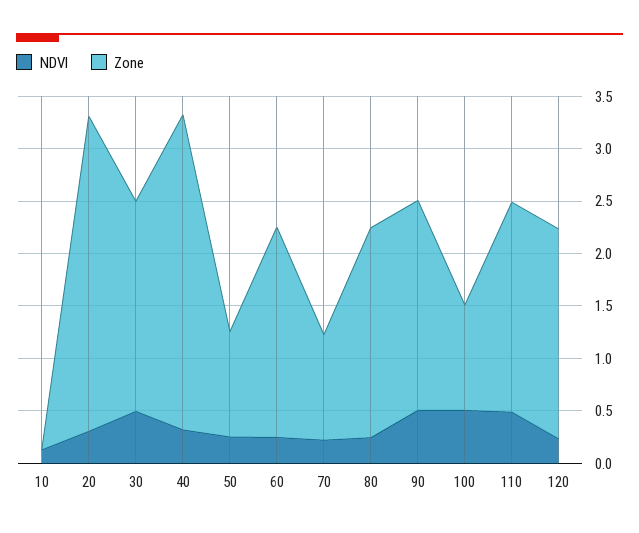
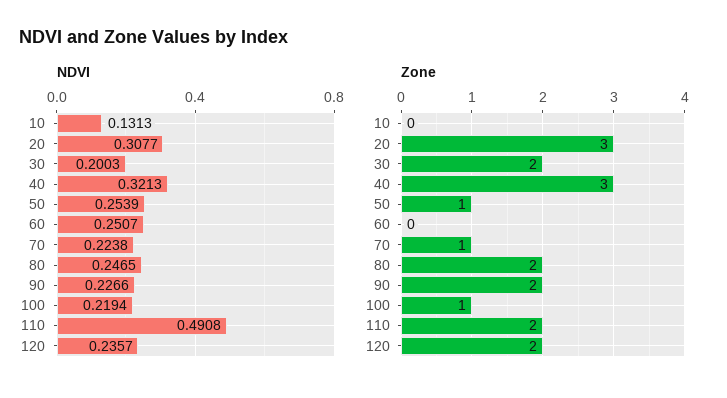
  {
    "NDVI": {
      "10": 0.1313,
      "20": 0.3077,
-     "30": 0.5,
+     "30": 0.2003,
      "40": 0.3213,
      "50": 0.2539,
      "60": 0.2507,
      "70": 0.2238,
      "80": 0.2465,
-     "90": 0.5,
+     "90": 0.2266,
-     "100": 0.5,
+     "100": 0.2194,
      "110": 0.4908,
      "120": 0.2357
    },
    "Zone": {
      "10": 0,
      "20": 3,
      "30": 2,
      "40": 3,
      "50": 1,
-     "60": 2,
+     "60": 0,
      "70": 1,
      "80": 2,
      "90": 2,
      "100": 1,
      "110": 2,
      "120": 2
    }
  }

